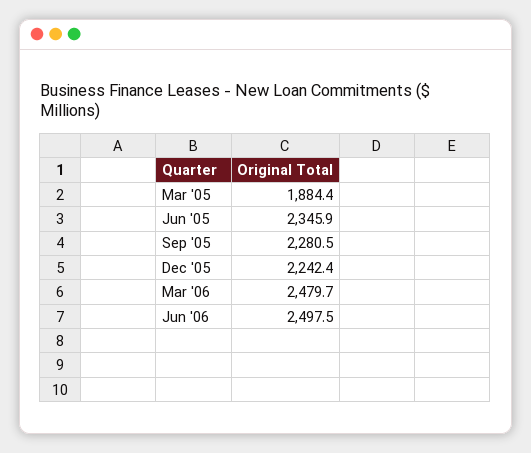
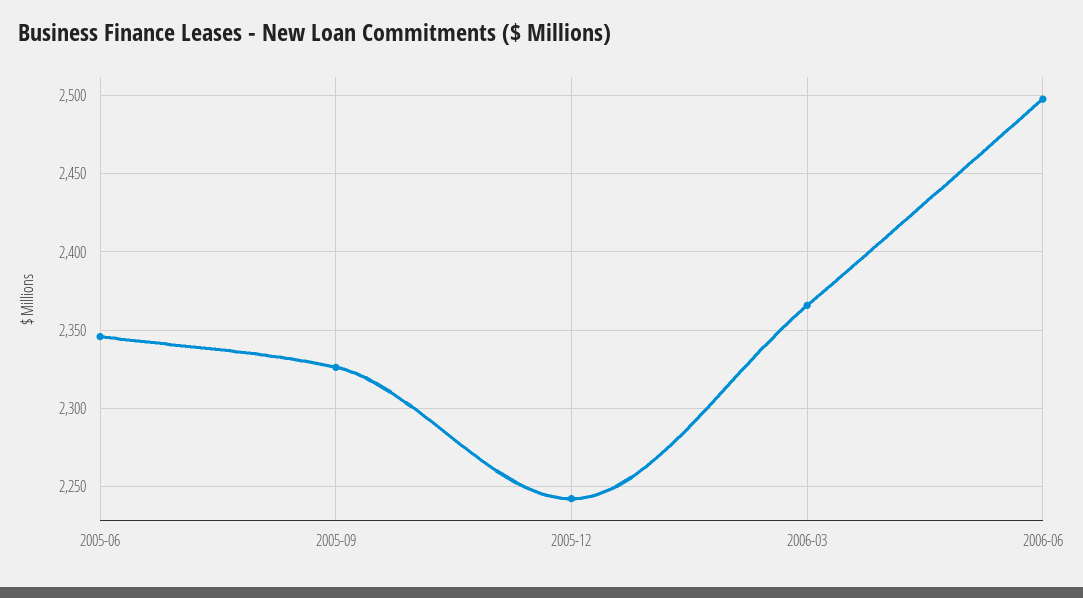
  {
-   "Mar '05": 1884.4,
    "Jun '05": 2345.9,
-   "Sep '05": 2280.5,
+   "Sep '05": 2325,
    "Dec '05": 2242.4,
-   "Mar '06": 2479.7,
+   "Mar '06": 2365,
    "Jun '06": 2497.5
  }

